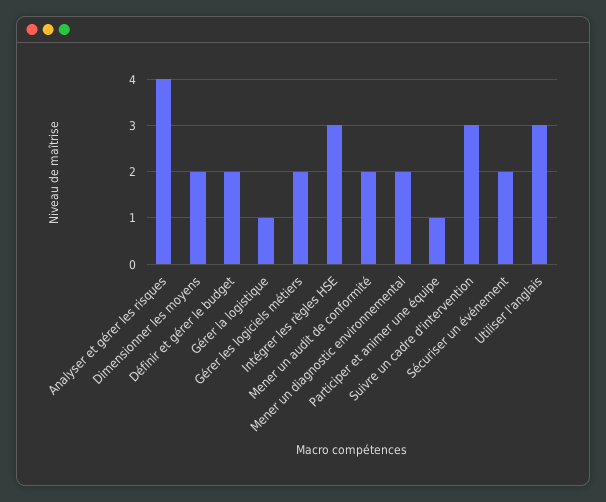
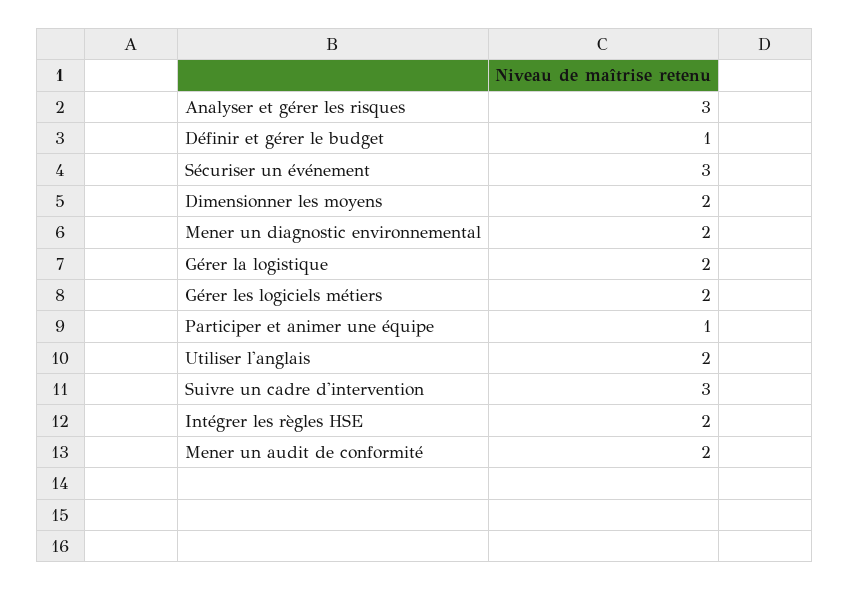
  {
-   "Analyser et gérer les risques": 4,
+   "Analyser et gérer les risques": 3,
    "Dimensionner les moyens": 2,
-   "Définir et gérer le budget": 2,
+   "Définir et gérer le budget": 1,
-   "Gérer la logistique": 1,
+   "Gérer la logistique": 2,
    "Gérer les logiciels métiers": 2,
-   "Intégrer les règles HSE": 3,
+   "Intégrer les règles HSE": 2,
    "Mener un audit de conformité": 2,
    "Mener un diagnostic environnemental": 2,
    "Participer et animer une équipe": 1,
    "Suivre un cadre d'intervention": 3,
-   "Sécuriser un événement": 2,
+   "Sécuriser un événement": 3,
-   "Utiliser l'anglais": 3
+   "Utiliser l'anglais": 2
  }

